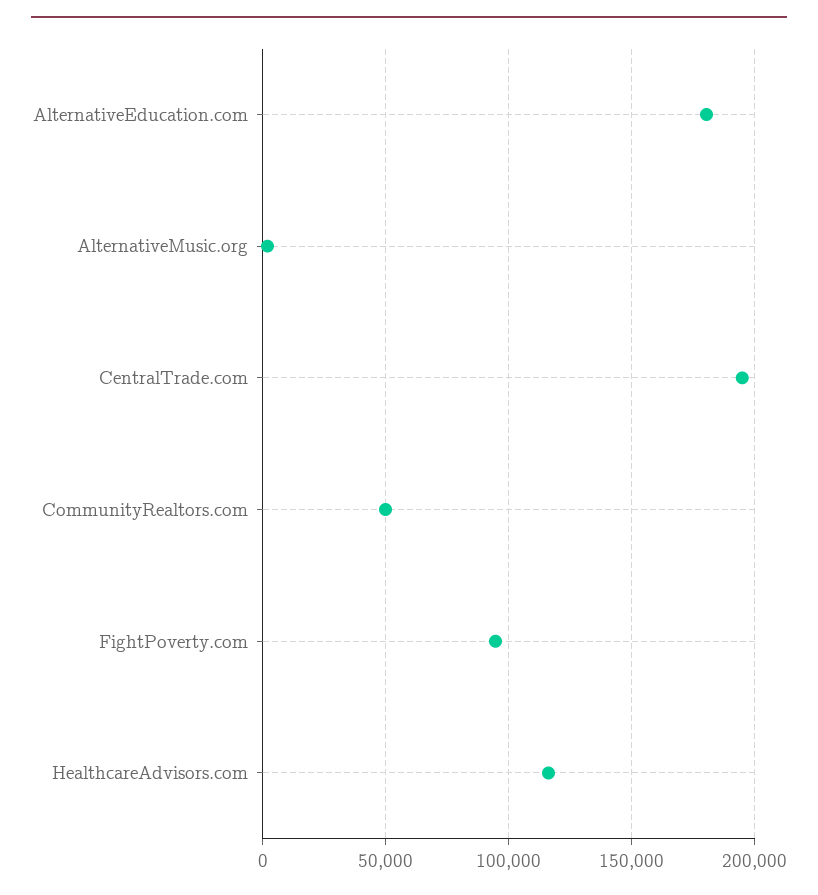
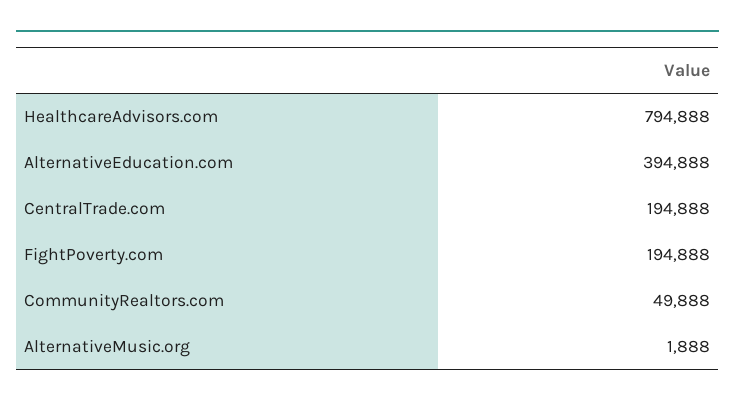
  {
-   "AlternativeEducation.com": 180000,
+   "AlternativeEducation.com": 394888,
    "AlternativeMusic.org": 1888,
    "CentralTrade.com": 194888,
    "CommunityRealtors.com": 49888,
-   "FightPoverty.com": 95000,
+   "FightPoverty.com": 194888,
-   "HealthcareAdvisors.com": 115000
+   "HealthcareAdvisors.com": 794888
  }

